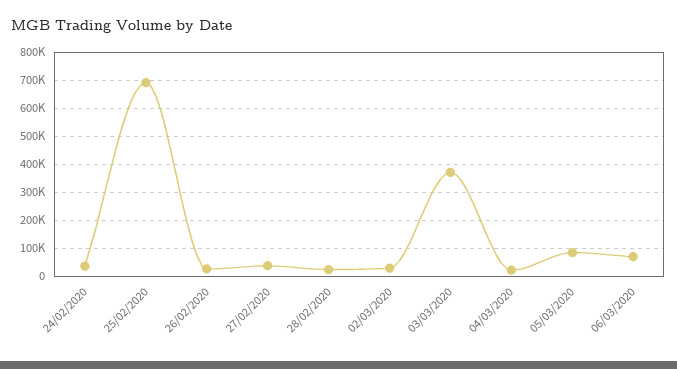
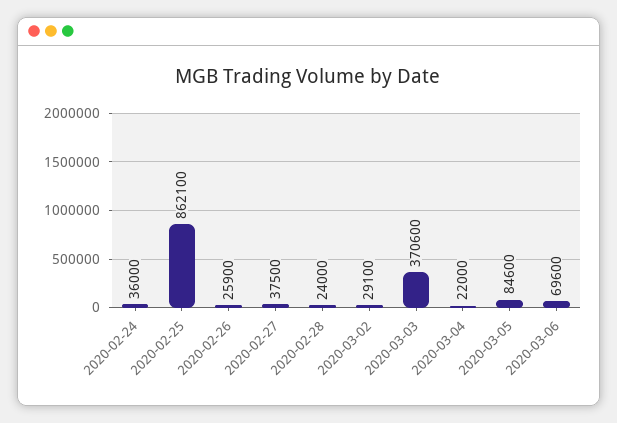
  {
    "24/02/2020": 36000,
-   "25/02/2020": 700000,
+   "25/02/2020": 862100,
    "26/02/2020": 25900,
    "27/02/2020": 37500,
    "28/02/2020": 24000,
    "02/03/2020": 29100,
    "03/03/2020": 370600,
    "04/03/2020": 22000,
    "05/03/2020": 84600,
    "06/03/2020": 69600
  }

